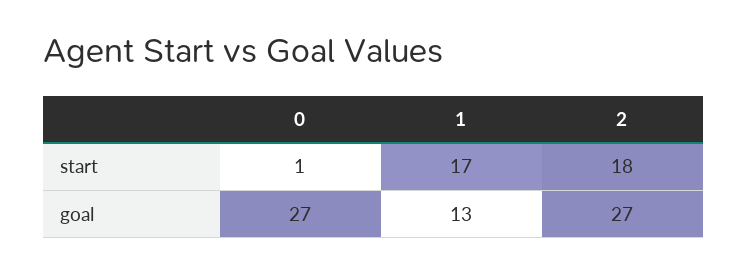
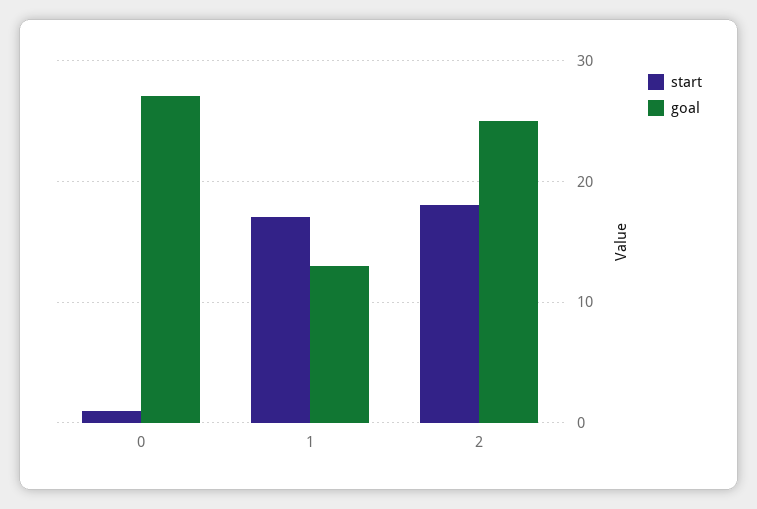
  {
    "start": {
      "0": 1,
      "1": 17,
      "2": 18
    },
    "goal": {
      "0": 27,
      "1": 13,
-     "2": 27
+     "2": 25
    }
  }

